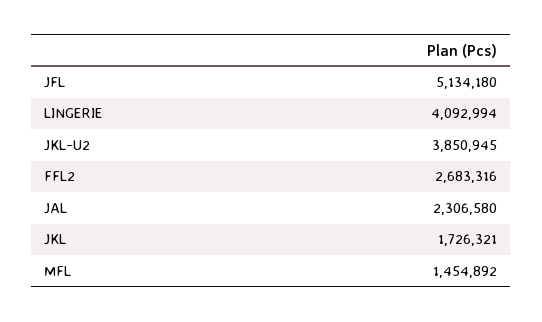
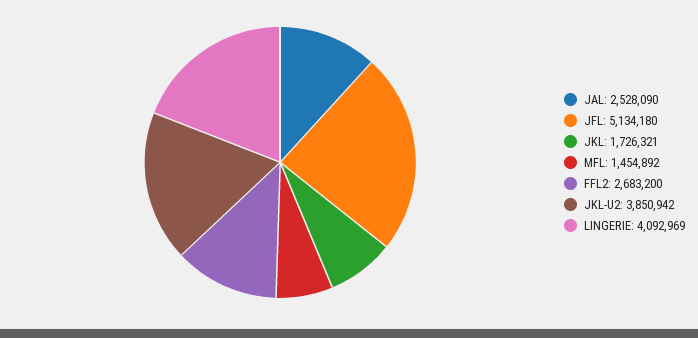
  {
    "JFL": 5134180,
-   "LINGERIE": 4092994,
+   "LINGERIE": 4092969,
-   "JKL-U2": 3850945,
+   "JKL-U2": 3850942,
-   "FFL2": 2683316,
+   "FFL2": 2683200,
-   "JAL": 2306580,
+   "JAL": 2528090,
    "JKL": 1726321,
    "MFL": 1454892
  }

